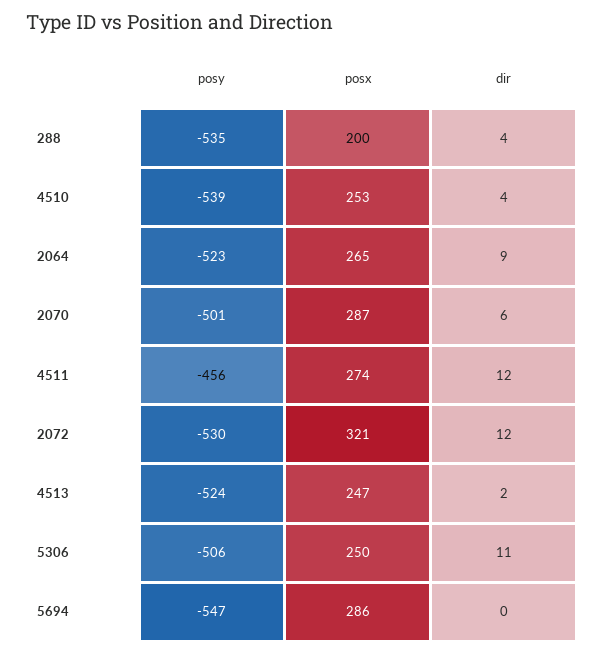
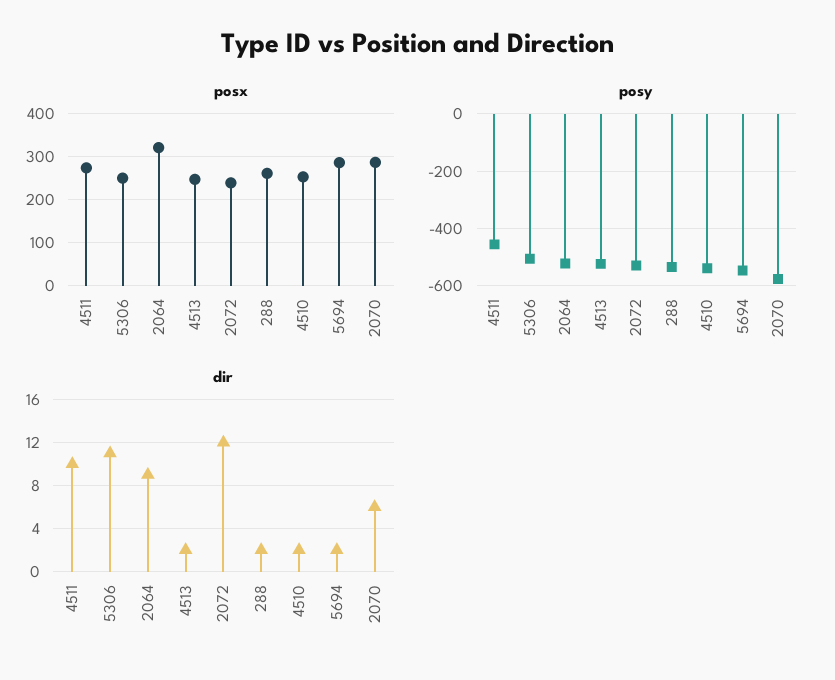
  {
    "posy": {
      "288": -535,
      "4510": -539,
      "2064": -523,
-     "2070": -501,
+     "2070": -575,
      "4511": -456,
      "2072": -530,
      "4513": -524,
      "5306": -506,
      "5694": -547
    },
    "posx": {
-     "288": 200,
+     "288": 260,
      "4510": 253,
-     "2064": 265,
+     "2064": 320,
      "2070": 287,
      "4511": 274,
-     "2072": 321,
+     "2072": 240,
      "4513": 247,
      "5306": 250,
      "5694": 286
    },
    "dir": {
-     "288": 4,
+     "288": 2,
-     "4510": 4,
+     "4510": 2,
      "2064": 9,
      "2070": 6,
-     "4511": 12,
+     "4511": 10,
      "2072": 12,
      "4513": 2,
      "5306": 11,
-     "5694": 0
+     "5694": 2
    }
  }

